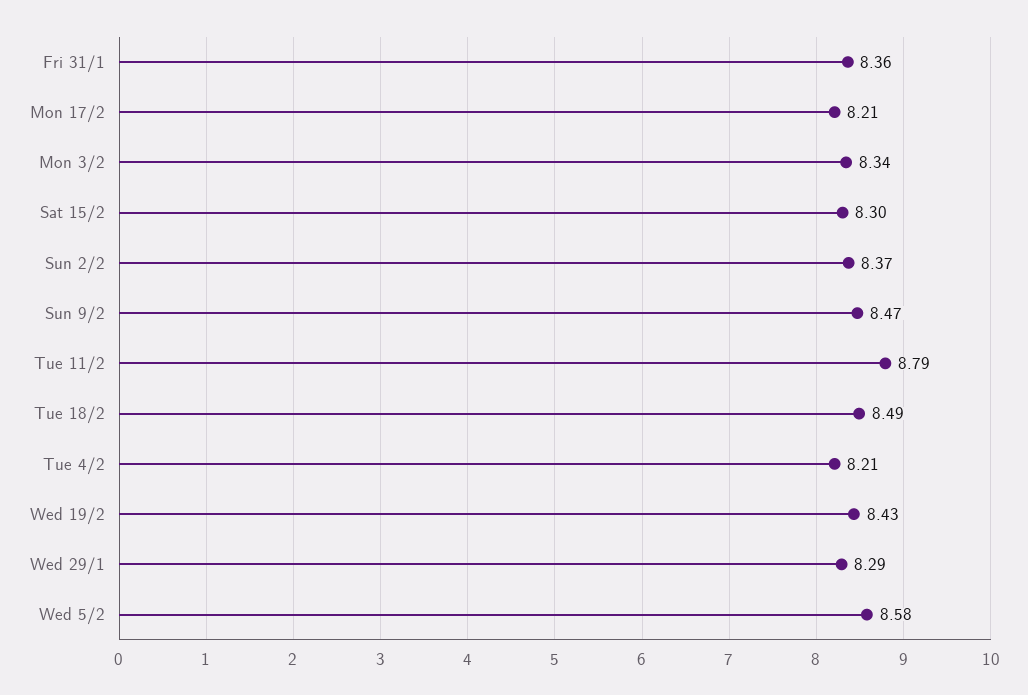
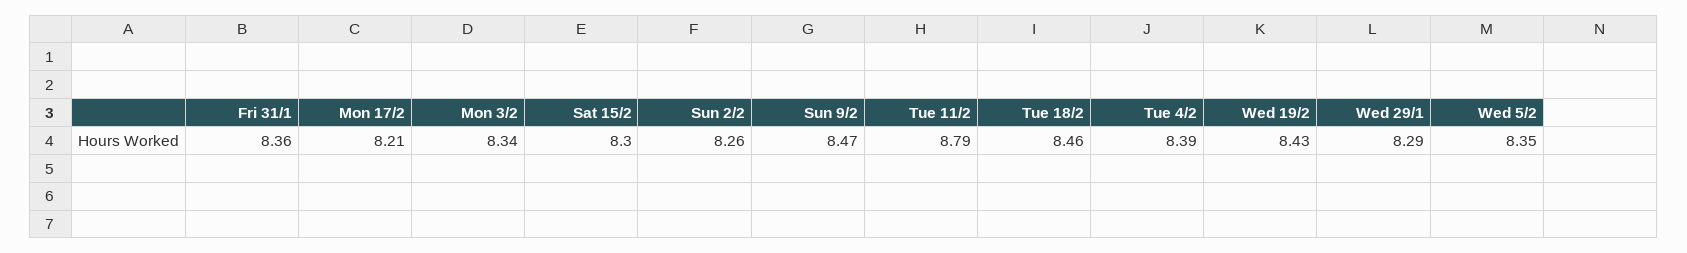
  {
    "Fri 31/1": 8.36,
    "Mon 17/2": 8.21,
    "Mon 3/2": 8.34,
    "Sat 15/2": 8.3,
-   "Sun 2/2": 8.37,
+   "Sun 2/2": 8.26,
    "Sun 9/2": 8.47,
    "Tue 11/2": 8.79,
-   "Tue 18/2": 8.49,
+   "Tue 18/2": 8.46,
-   "Tue 4/2": 8.21,
+   "Tue 4/2": 8.39,
    "Wed 19/2": 8.43,
    "Wed 29/1": 8.29,
-   "Wed 5/2": 8.58
+   "Wed 5/2": 8.35
  }

